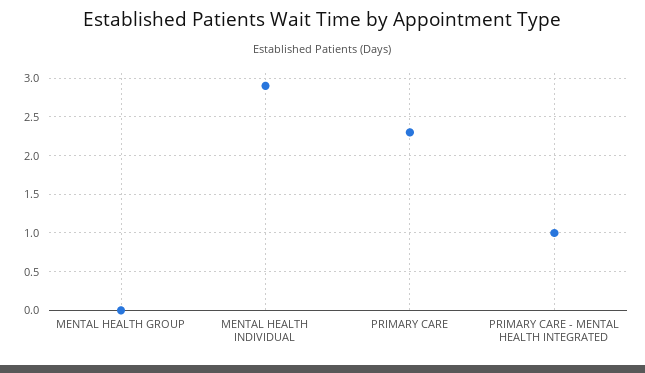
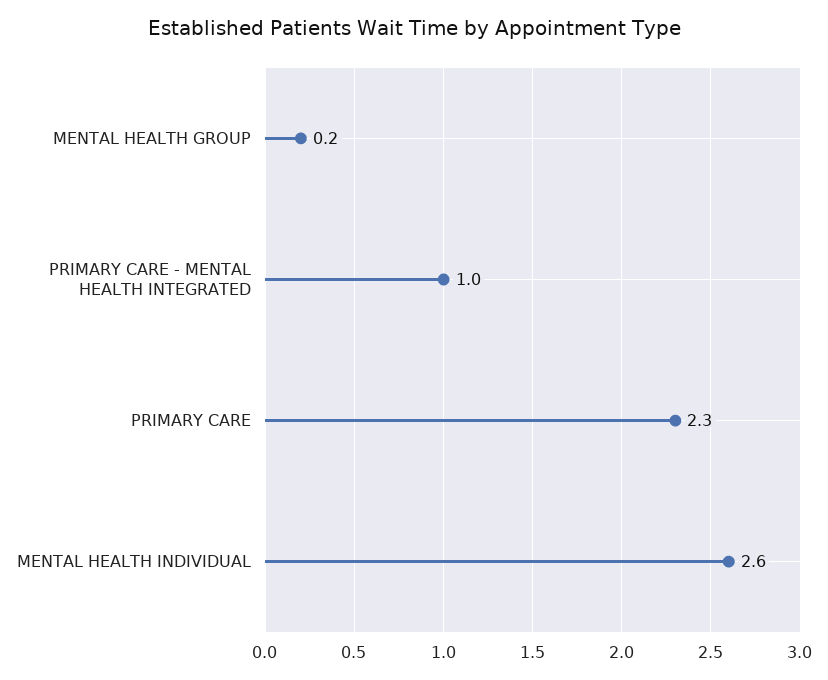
  {
-   "MENTAL HEALTH GROUP": 0,
+   "MENTAL HEALTH GROUP": 0.2,
-   "MENTAL HEALTH INDIVIDUAL": 2.9,
+   "MENTAL HEALTH INDIVIDUAL": 2.6,
    "PRIMARY CARE": 2.3,
    "PRIMARY CARE - MENTAL HEALTH INTEGRATED": 1
  }

